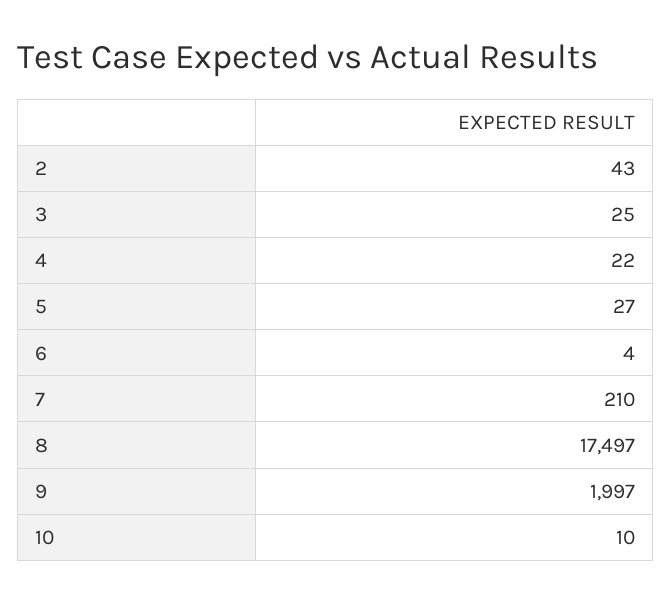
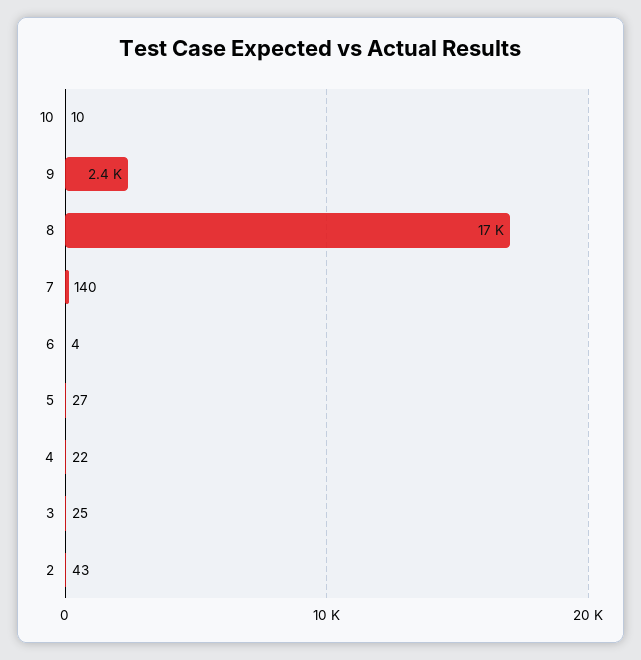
  {
    "2": 43,
    "3": 25,
    "4": 22,
    "5": 27,
    "6": 4,
-   "7": 210,
+   "7": 140,
    "8": 17497,
-   "9": 1997,
+   "9": 2400,
    "10": 10
  }

